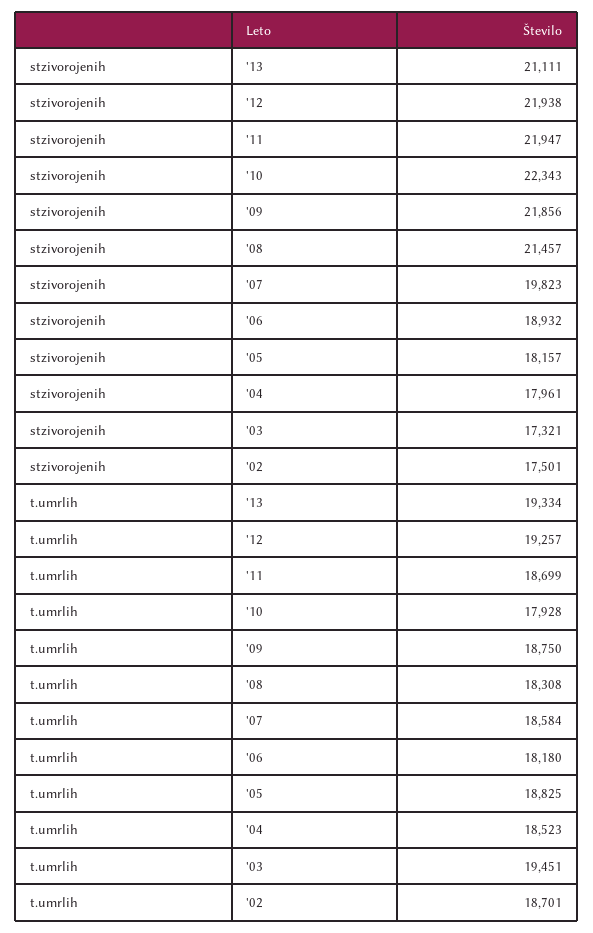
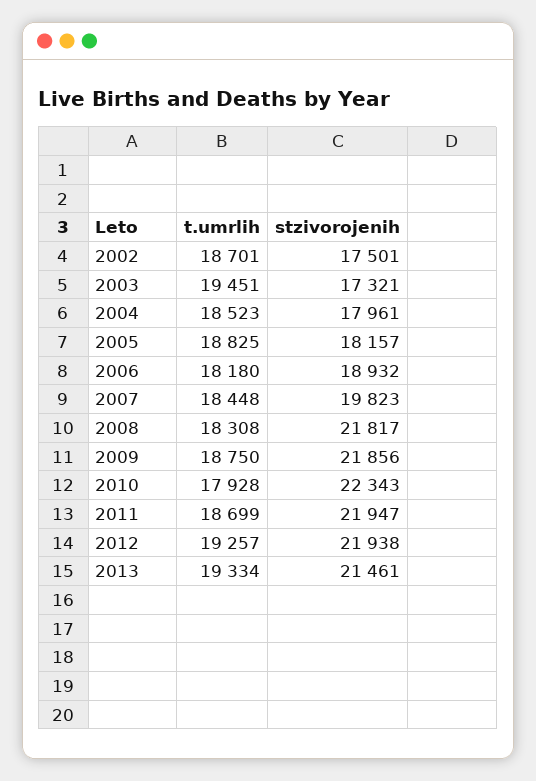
  {
    "stzivorojenih": {
-     "'13": 21111,
+     "'13": 21461,
      "'12": 21938,
      "'11": 21947,
      "'10": 22343,
      "'09": 21856,
-     "'08": 21457,
+     "'08": 21817,
      "'07": 19823,
      "'06": 18932,
      "'05": 18157,
      "'04": 17961,
      "'03": 17321,
      "'02": 17501
    },
    "t.umrlih": {
      "'13": 19334,
      "'12": 19257,
      "'11": 18699,
      "'10": 17928,
      "'09": 18750,
      "'08": 18308,
-     "'07": 18584,
+     "'07": 18448,
      "'06": 18180,
      "'05": 18825,
      "'04": 18523,
      "'03": 19451,
      "'02": 18701
    }
  }

